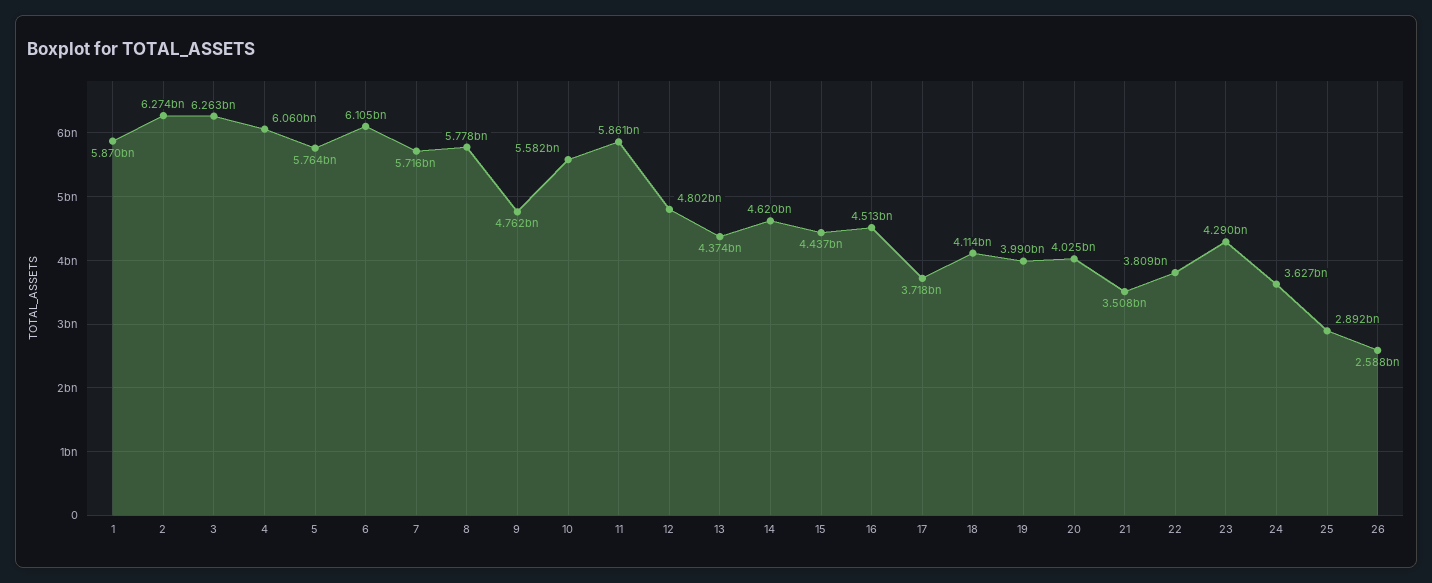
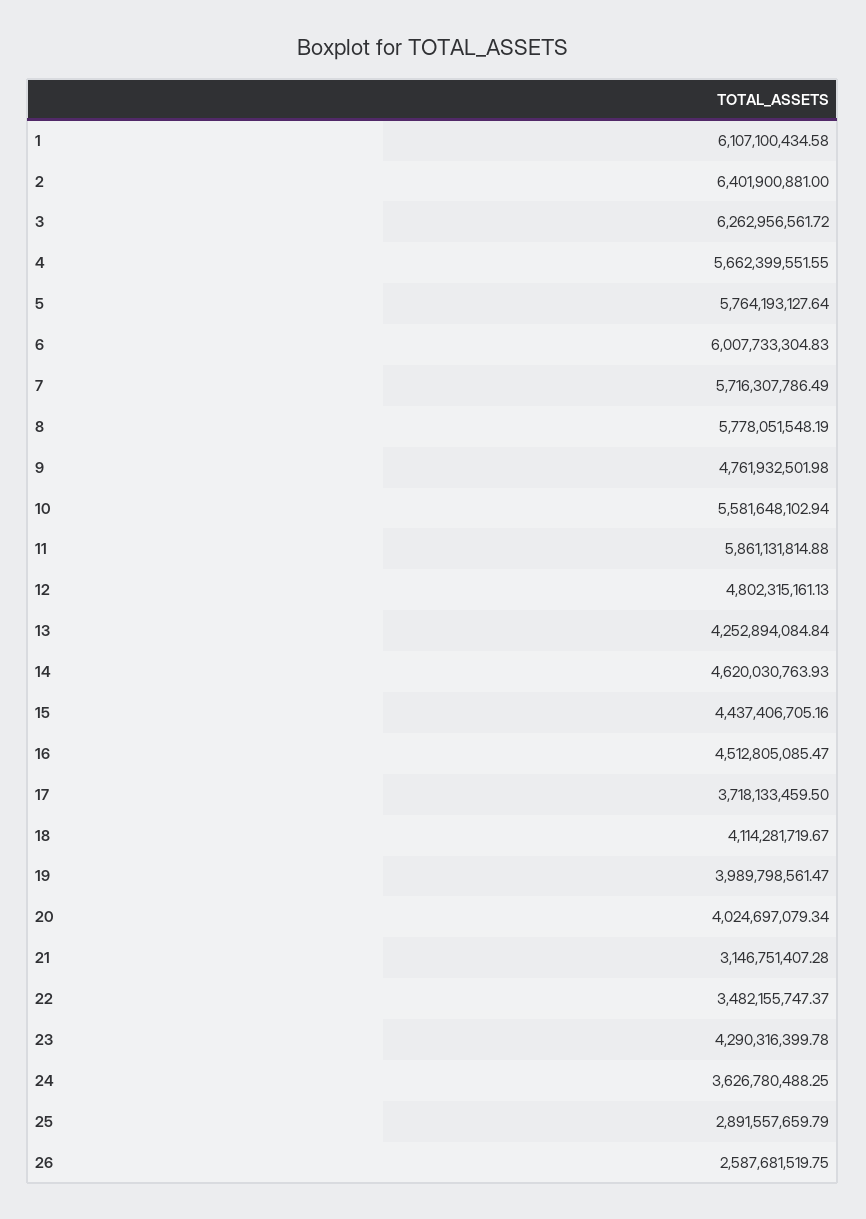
  {
-   "1": 5870000000,
+   "1": 6107100434.58,
-   "2": 6274000000,
+   "2": 6401900881,
    "3": 6262956561.72,
-   "4": 6060000000,
+   "4": 5662399551.55,
    "5": 5764193127.64,
-   "6": 6105000000,
+   "6": 6007733304.83,
    "7": 5716307786.49,
    "8": 5778051548.19,
    "9": 4761932501.98,
    "10": 5581648102.94,
    "11": 5861131814.88,
    "12": 4802315161.13,
-   "13": 4374000000,
+   "13": 4252894084.84,
    "14": 4620030763.93,
    "15": 4437406705.16,
    "16": 4512805085.47,
    "17": 3718133459.5,
    "18": 4114281719.67,
    "19": 3989798561.47,
    "20": 4024697079.34,
-   "21": 3508000000,
+   "21": 3146751407.28,
-   "22": 3809000000,
+   "22": 3482155747.37,
    "23": 4290316399.78,
    "24": 3626780488.25,
    "25": 2891557659.79,
    "26": 2587681519.75
  }

